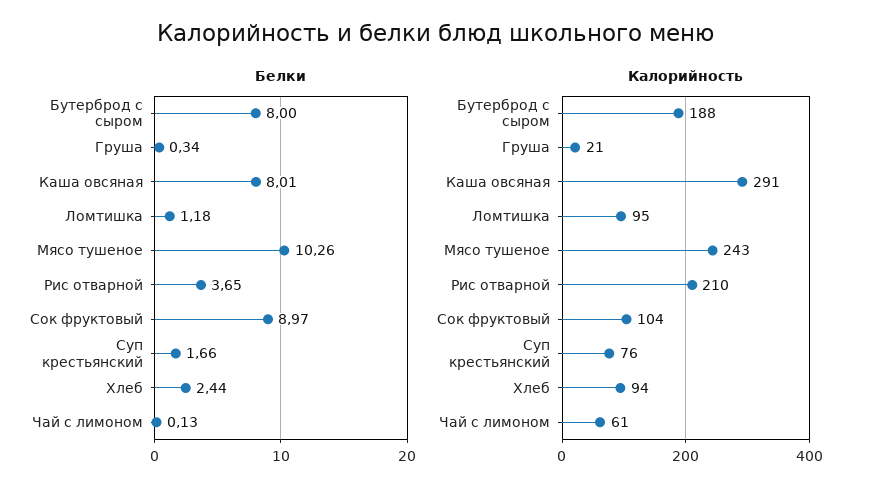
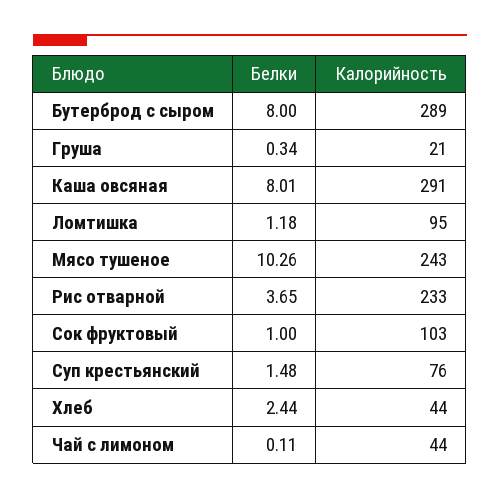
  {
    "Белки": {
      "Бутерброд с сыром": 8,
      "Груша": 0.34,
      "Каша овсяная": 8.01,
      "Ломтишка": 1.18,
      "Мясо тушеное": 10.26,
      "Рис отварной": 3.65,
-     "Сок фруктовый": 8.97,
+     "Сок фруктовый": 1,
-     "Суп крестьянский": 1.66,
+     "Суп крестьянский": 1.48,
      "Хлеб": 2.44,
-     "Чай с лимоном": 0.13
+     "Чай с лимоном": 0.11
    },
    "Калорийность": {
-     "Бутерброд с сыром": 188,
+     "Бутерброд с сыром": 289,
      "Груша": 21,
      "Каша овсяная": 291,
      "Ломтишка": 95,
      "Мясо тушеное": 243,
-     "Рис отварной": 210,
+     "Рис отварной": 233,
-     "Сок фруктовый": 104,
+     "Сок фруктовый": 103,
      "Суп крестьянский": 76,
-     "Хлеб": 94,
+     "Хлеб": 44,
-     "Чай с лимоном": 61
+     "Чай с лимоном": 44
    }
  }

